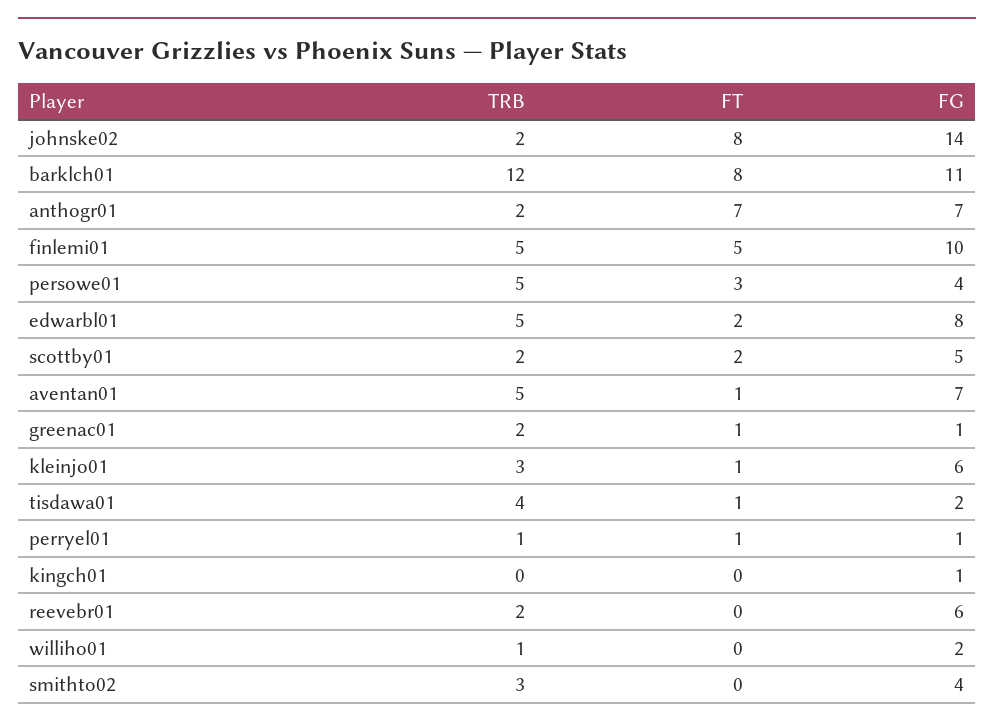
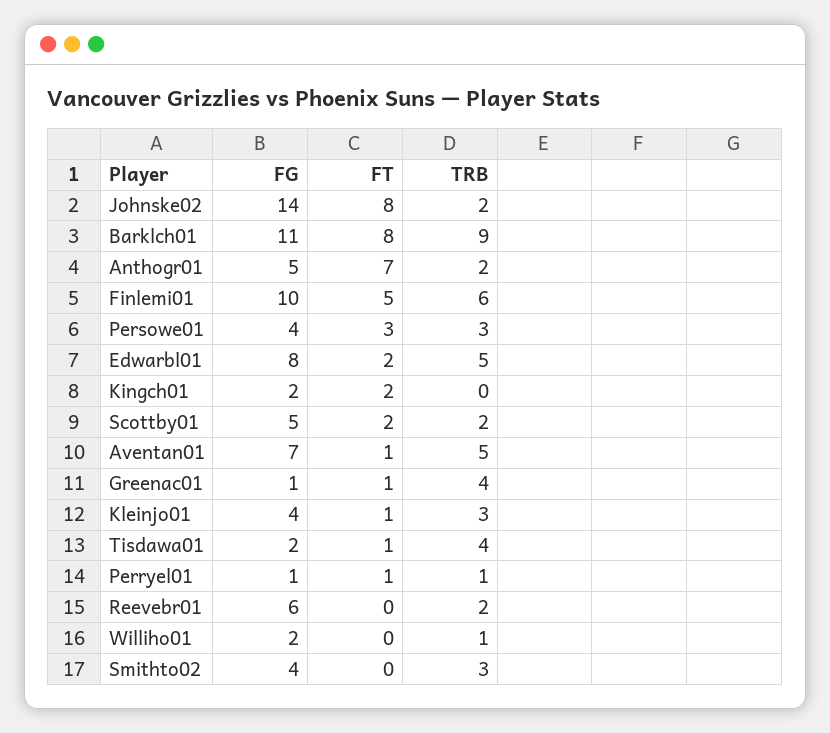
  {
    "TRB": {
      "johnske02": 2,
-     "barklch01": 12,
+     "barklch01": 9,
      "anthogr01": 2,
-     "finlemi01": 5,
+     "finlemi01": 6,
-     "persowe01": 5,
+     "persowe01": 3,
      "edwarbl01": 5,
      "scottby01": 2,
      "aventan01": 5,
-     "greenac01": 2,
+     "greenac01": 4,
      "kleinjo01": 3,
      "tisdawa01": 4,
      "perryel01": 1,
      "kingch01": 0,
      "reevebr01": 2,
      "williho01": 1,
      "smithto02": 3
    },
    "FT": {
      "johnske02": 8,
      "barklch01": 8,
      "anthogr01": 7,
      "finlemi01": 5,
      "persowe01": 3,
      "edwarbl01": 2,
      "scottby01": 2,
      "aventan01": 1,
      "greenac01": 1,
      "kleinjo01": 1,
      "tisdawa01": 1,
      "perryel01": 1,
-     "kingch01": 0,
+     "kingch01": 2,
      "reevebr01": 0,
      "williho01": 0,
      "smithto02": 0
    },
    "FG": {
      "johnske02": 14,
      "barklch01": 11,
-     "anthogr01": 7,
+     "anthogr01": 5,
      "finlemi01": 10,
      "persowe01": 4,
      "edwarbl01": 8,
      "scottby01": 5,
      "aventan01": 7,
      "greenac01": 1,
-     "kleinjo01": 6,
+     "kleinjo01": 4,
      "tisdawa01": 2,
      "perryel01": 1,
-     "kingch01": 1,
+     "kingch01": 2,
      "reevebr01": 6,
      "williho01": 2,
      "smithto02": 4
    }
  }

